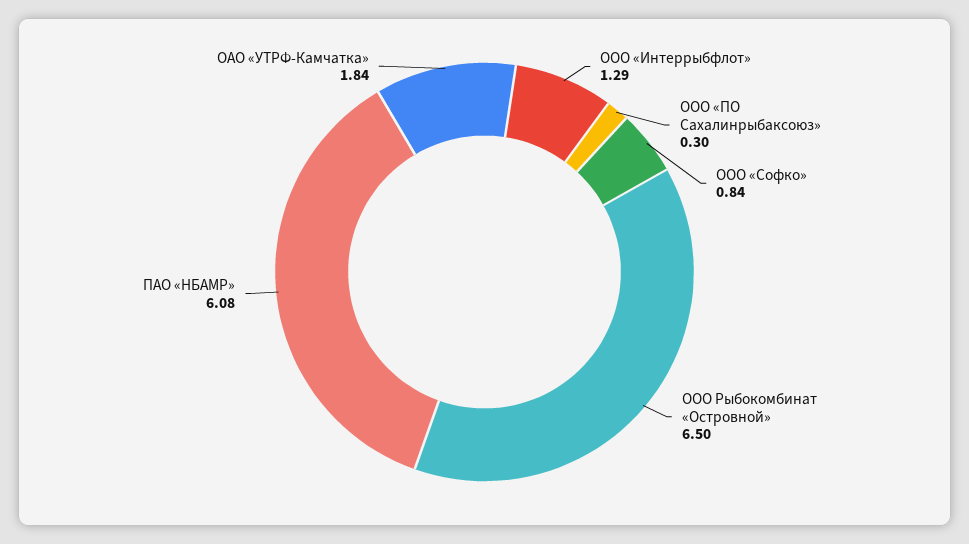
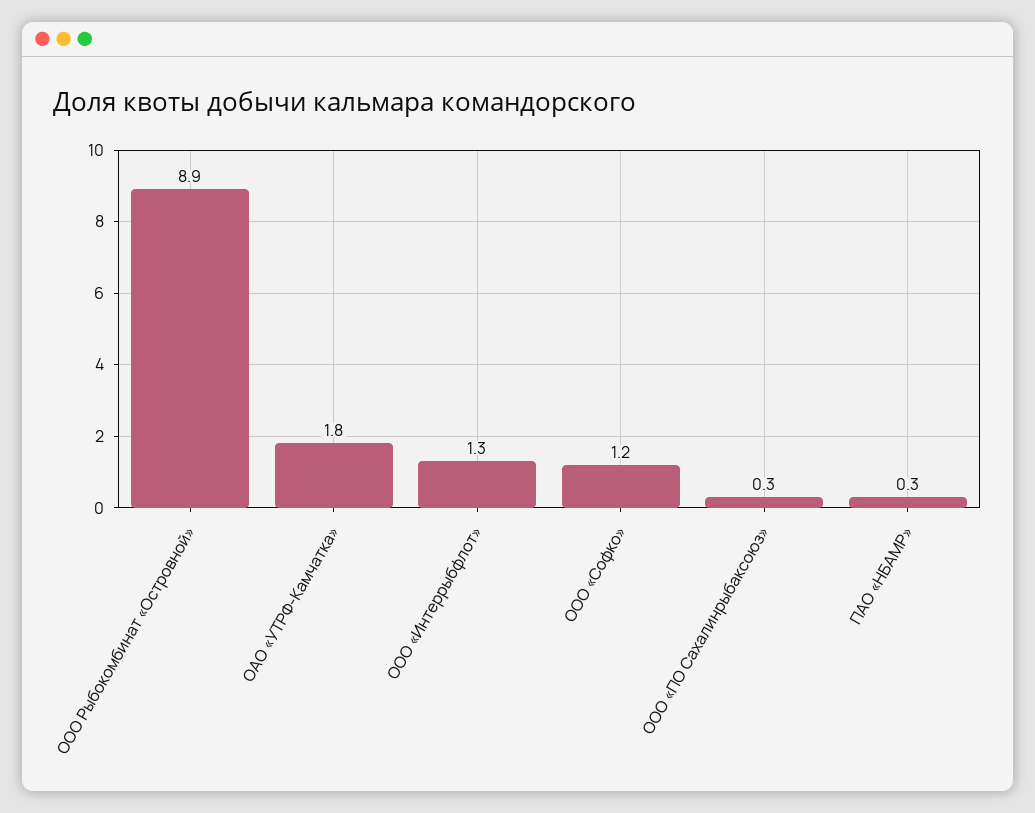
  {
    "ООО «Интеррыбфлот»": 1.29,
    "ООО «ПО Сахалинрыбаксоюз»": 0.3,
-   "ООО «Софко»": 0.84,
+   "ООО «Софко»": 1.2,
-   "ООО Рыбокомбинат «Островной»": 6.5,
+   "ООО Рыбокомбинат «Островной»": 8.9,
-   "ПАО «НБАМР»": 6.08,
+   "ПАО «НБАМР»": 0.3,
    "ОАО «УТРФ-Камчатка»": 1.84
  }

